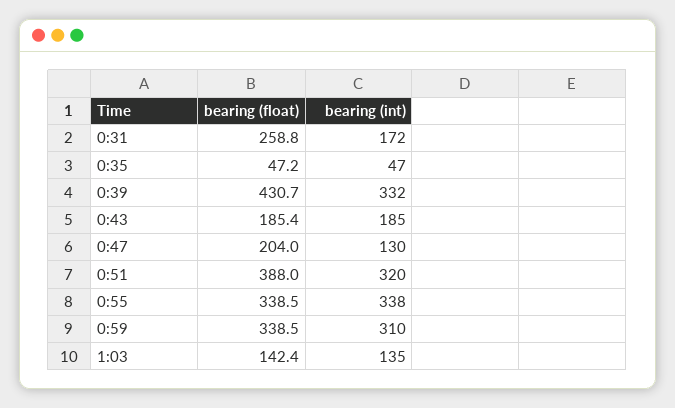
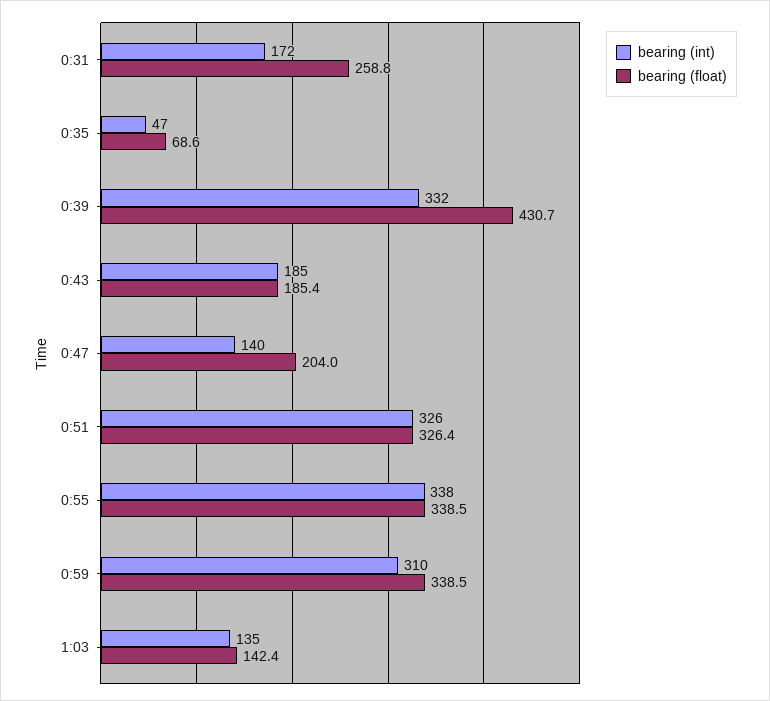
  {
    "bearing (float)": {
      "0:31": 258.8,
-     "0:35": 47.2,
+     "0:35": 68.6,
      "0:39": 430.7,
      "0:43": 185.4,
      "0:47": 204,
-     "0:51": 388,
+     "0:51": 326.4,
      "0:55": 338.5,
      "0:59": 338.5,
      "1:03": 142.4
    },
    "bearing (int)": {
      "0:31": 172,
      "0:35": 47,
      "0:39": 332,
      "0:43": 185,
-     "0:47": 130,
+     "0:47": 140,
-     "0:51": 320,
+     "0:51": 326,
      "0:55": 338,
      "0:59": 310,
      "1:03": 135
    }
  }

